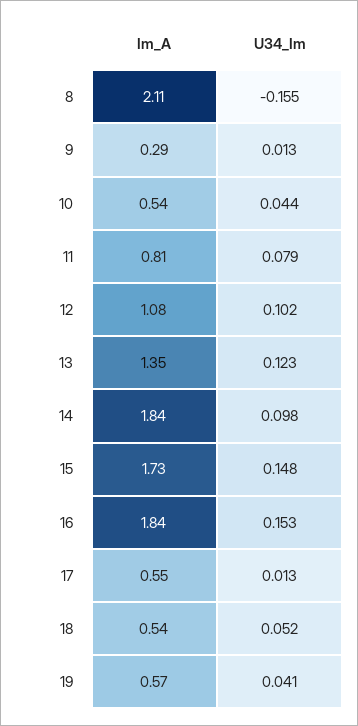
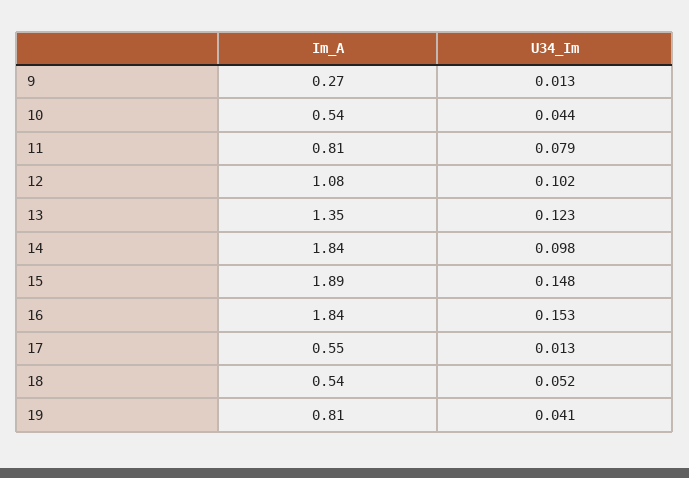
  {
    "Im_A": {
-     "8": 2.11,
-     "9": 0.29,
+     "9": 0.27,
      "10": 0.54,
      "11": 0.81,
      "12": 1.08,
      "13": 1.35,
      "14": 1.84,
-     "15": 1.73,
+     "15": 1.89,
      "16": 1.84,
      "17": 0.55,
      "18": 0.54,
-     "19": 0.57
+     "19": 0.81
    },
    "U34_Im": {
-     "8": -0.155,
      "9": 0.013,
      "10": 0.044,
      "11": 0.079,
      "12": 0.102,
      "13": 0.123,
      "14": 0.098,
      "15": 0.148,
      "16": 0.153,
      "17": 0.013,
      "18": 0.052,
      "19": 0.041
    }
  }

